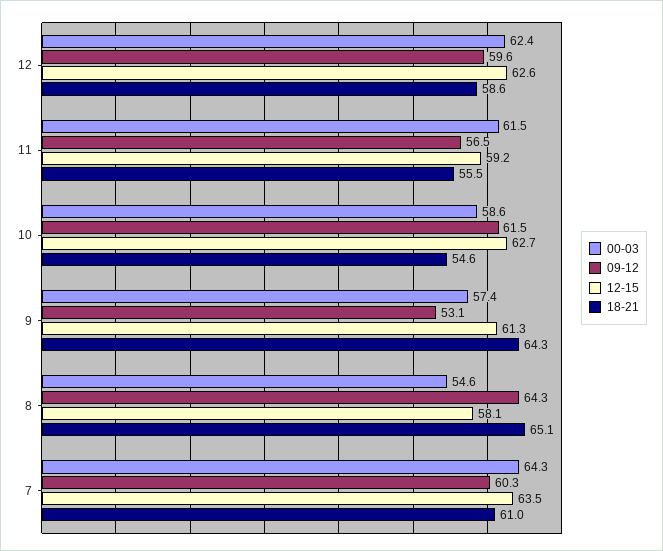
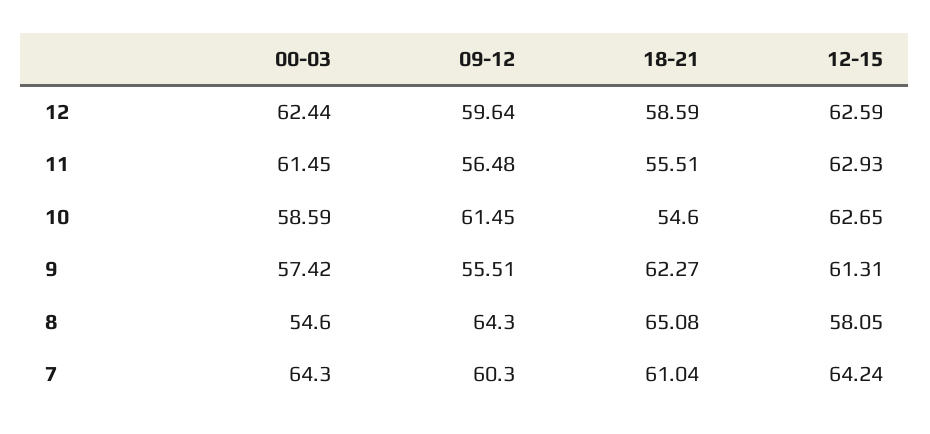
  {
    "00-03": {
      "12": 62.44,
      "11": 61.45,
      "10": 58.59,
      "9": 57.42,
      "8": 54.6,
      "7": 64.3
    },
    "09-12": {
      "12": 59.64,
      "11": 56.48,
      "10": 61.45,
-     "9": 53.1,
+     "9": 55.51,
      "8": 64.3,
      "7": 60.3
    },
    "12-15": {
      "12": 62.59,
-     "11": 59.2,
+     "11": 62.93,
      "10": 62.65,
      "9": 61.31,
      "8": 58.05,
-     "7": 63.5
+     "7": 64.24
    },
    "18-21": {
      "12": 58.59,
      "11": 55.51,
      "10": 54.6,
-     "9": 64.3,
+     "9": 62.27,
      "8": 65.08,
      "7": 61.04
    }
  }

